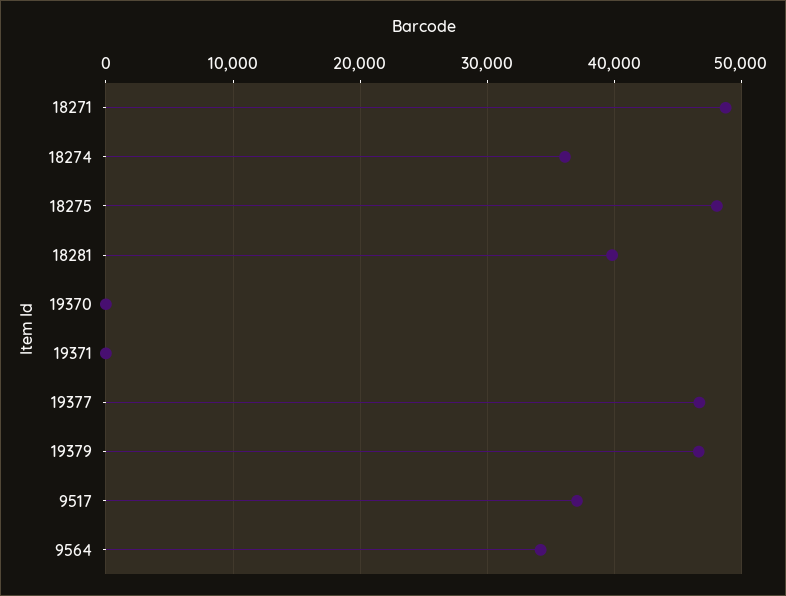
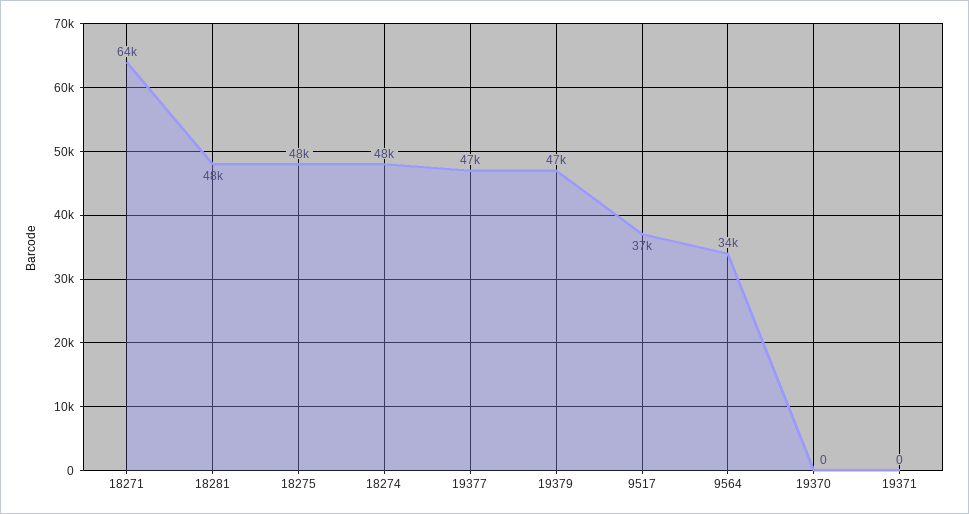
  {
-   "18271": 49000,
+   "18271": 64000,
-   "18274": 36000,
+   "18274": 48000,
    "18275": 48000,
-   "18281": 40000,
+   "18281": 48000,
    "19370": 0,
    "19371": 0,
    "19377": 47000,
    "19379": 47000,
    "9517": 37000,
    "9564": 34000
  }

